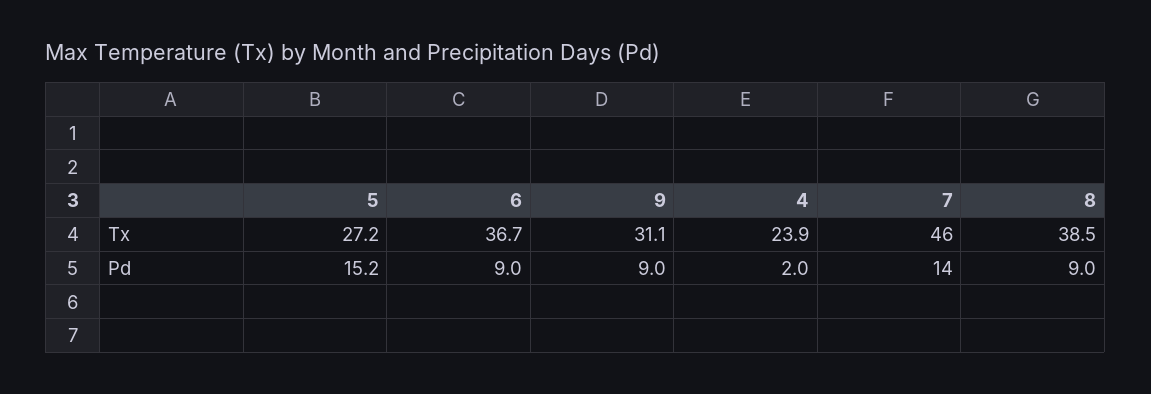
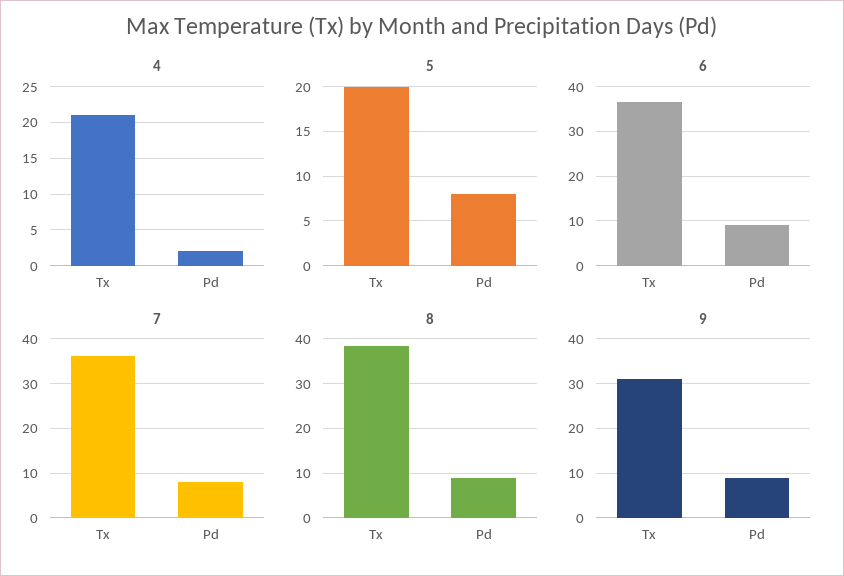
  {
    "5": {
-     "Tx": 27.2,
+     "Tx": 20,
-     "Pd": 15.2
+     "Pd": 8
    },
    "6": {
      "Tx": 36.7,
      "Pd": 9
    },
    "9": {
      "Tx": 31.1,
      "Pd": 9
    },
    "4": {
-     "Tx": 23.9,
+     "Tx": 21,
      "Pd": 2
    },
    "7": {
-     "Tx": 46,
+     "Tx": 36,
-     "Pd": 14
+     "Pd": 8
    },
    "8": {
      "Tx": 38.5,
      "Pd": 9
    }
  }

